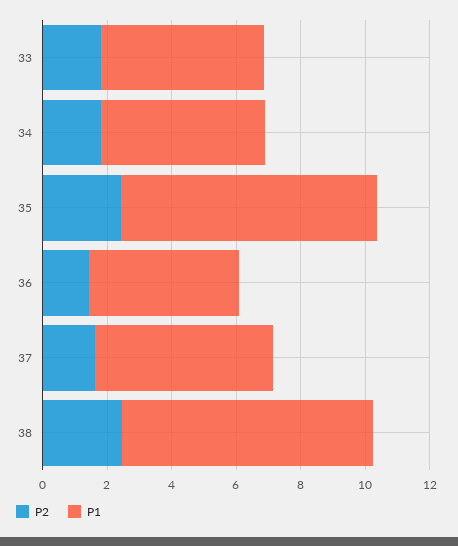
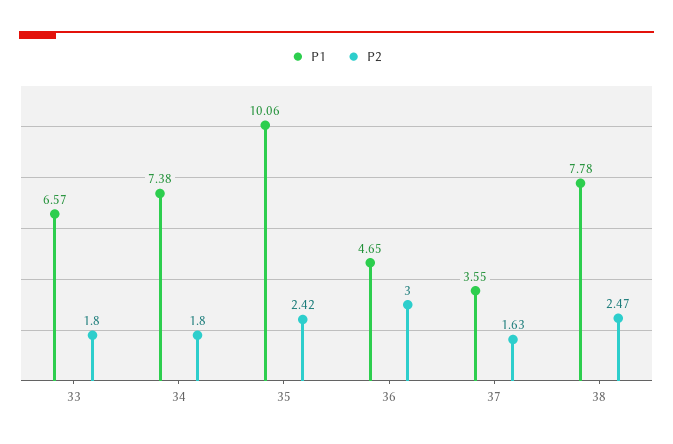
  {
    "P2": {
      "33": 1.8,
      "34": 1.8,
      "35": 2.42,
-     "36": 1.5,
+     "36": 3,
      "37": 1.63,
      "38": 2.47
    },
    "P1": {
-     "33": 5,
+     "33": 6.57,
-     "34": 5,
+     "34": 7.38,
-     "35": 8,
+     "35": 10.06,
      "36": 4.65,
-     "37": 5.5,
+     "37": 3.55,
      "38": 7.78
    }
  }

